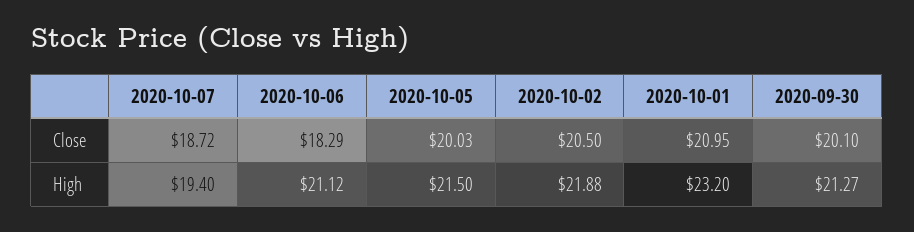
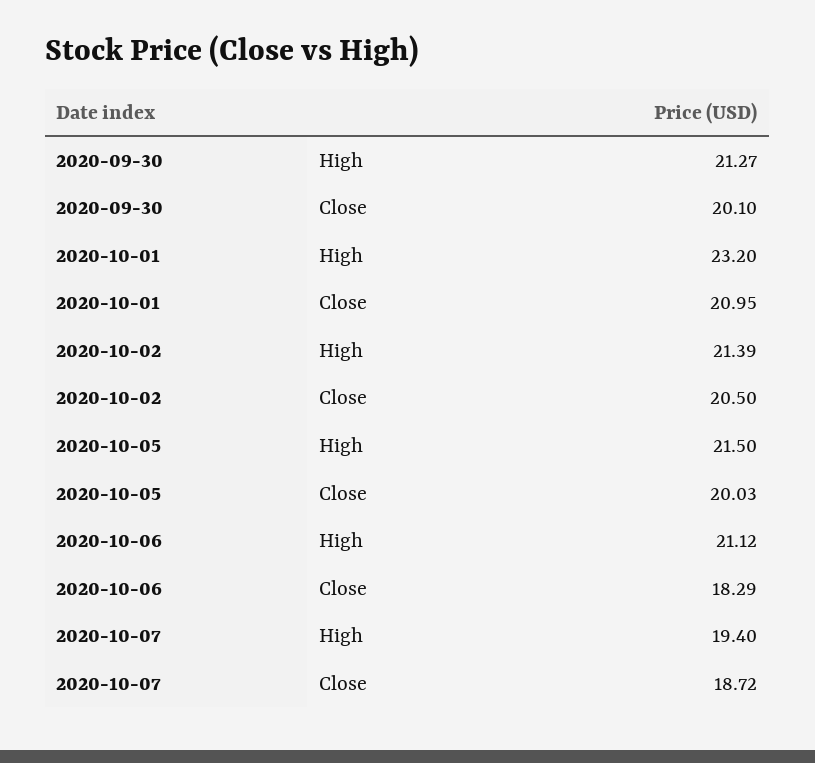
  {
    "2020-10-07": {
      "Close": 18.72,
      "High": 19.4
    },
    "2020-10-06": {
      "Close": 18.29,
      "High": 21.12
    },
    "2020-10-05": {
      "Close": 20.03,
      "High": 21.5
    },
    "2020-10-02": {
      "Close": 20.5,
-     "High": 21.88
+     "High": 21.39
    },
    "2020-10-01": {
      "Close": 20.95,
      "High": 23.2
    },
    "2020-09-30": {
      "Close": 20.1,
      "High": 21.27
    }
  }

